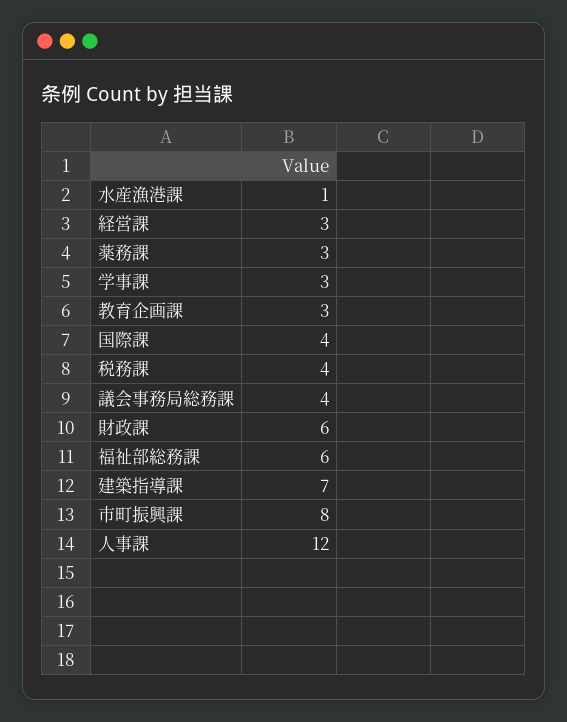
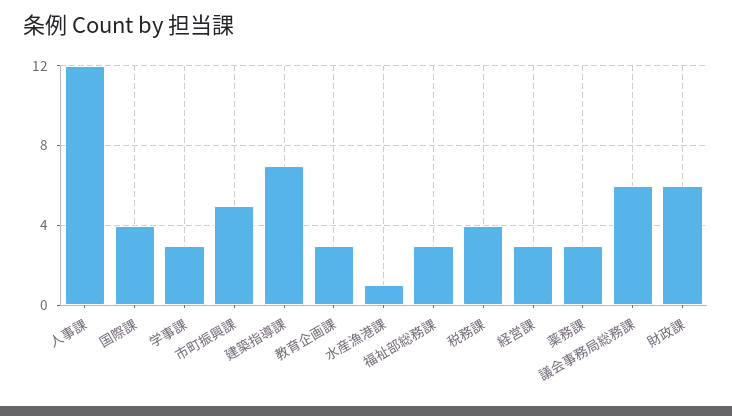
  {
    "水産漁港課": 1,
    "経営課": 3,
    "薬務課": 3,
    "学事課": 3,
    "教育企画課": 3,
    "国際課": 4,
    "税務課": 4,
-   "議会事務局総務課": 4,
+   "議会事務局総務課": 6,
    "財政課": 6,
-   "福祉部総務課": 6,
+   "福祉部総務課": 3,
    "建築指導課": 7,
-   "市町振興課": 8,
+   "市町振興課": 5,
    "人事課": 12
  }

